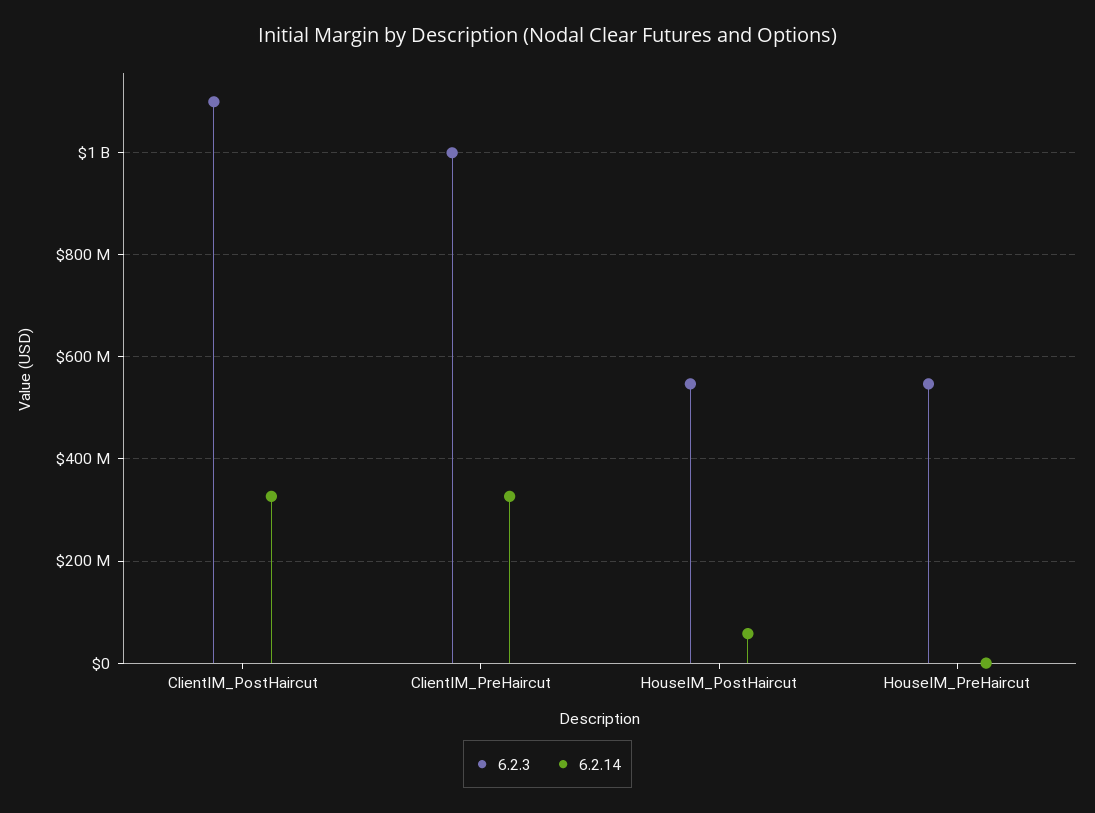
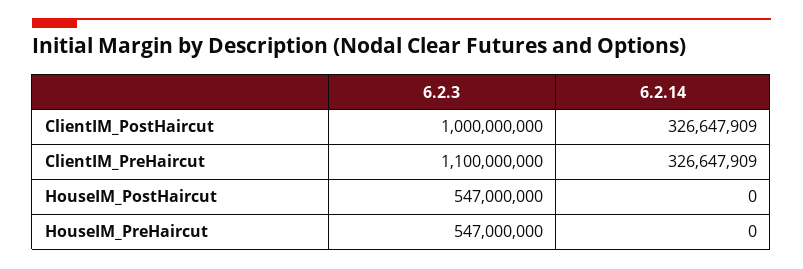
  {
    "6.2.3": {
-     "ClientIM_PostHaircut": 1100000000,
+     "ClientIM_PostHaircut": 1000000000,
-     "ClientIM_PreHaircut": 1000000000,
+     "ClientIM_PreHaircut": 1100000000,
      "HouseIM_PostHaircut": 547000000,
      "HouseIM_PreHaircut": 547000000
    },
    "6.2.14": {
      "ClientIM_PostHaircut": 326647909,
      "ClientIM_PreHaircut": 326647909,
-     "HouseIM_PostHaircut": 60000000,
+     "HouseIM_PostHaircut": 0,
      "HouseIM_PreHaircut": 0
    }
  }

